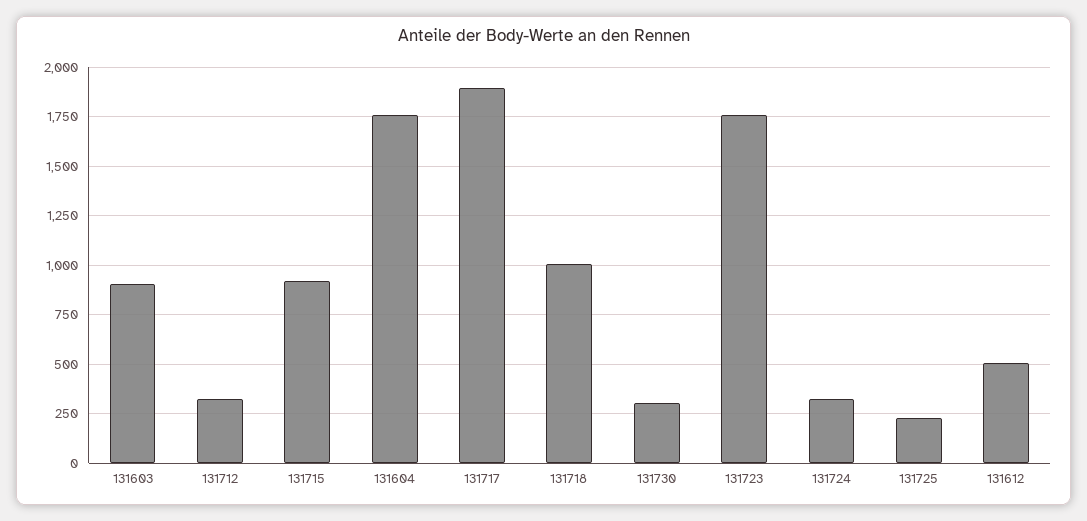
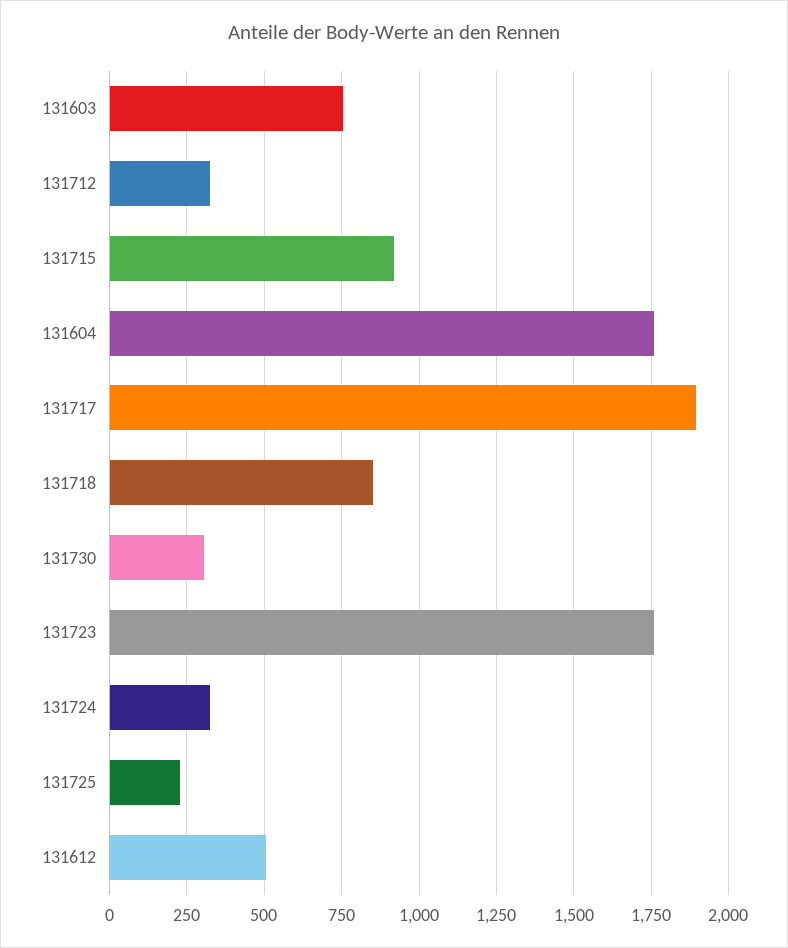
  {
-   "131603": 900,
+   "131603": 750,
    "131712": 325,
    "131715": 925,
    "131604": 1750,
    "131717": 1900,
-   "131718": 1000,
+   "131718": 850,
    "131730": 300,
    "131723": 1750,
    "131724": 325,
    "131725": 225,
    "131612": 500
  }

